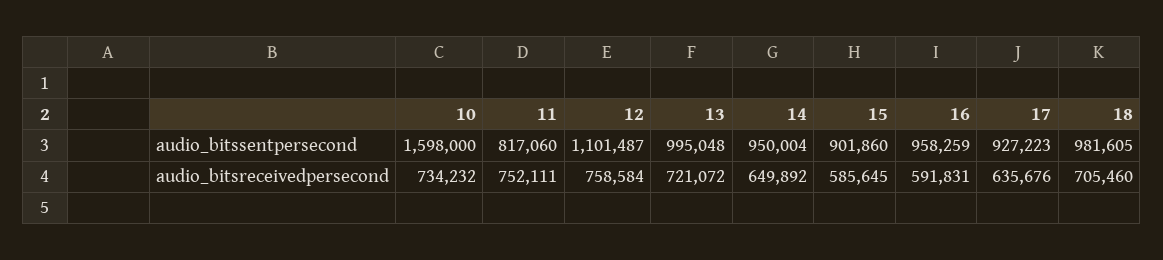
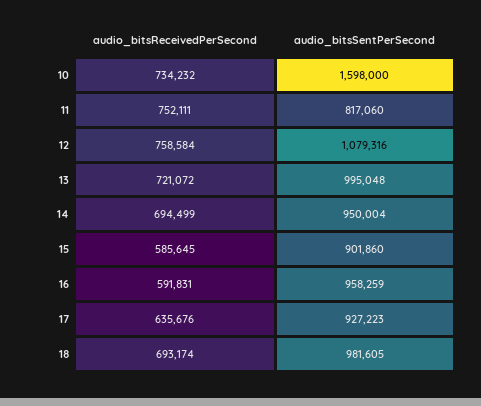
  {
    "10": {
      "audio_bitssentpersecond": 1598000,
      "audio_bitsreceivedpersecond": 734232
    },
    "11": {
      "audio_bitssentpersecond": 817060,
      "audio_bitsreceivedpersecond": 752111
    },
    "12": {
-     "audio_bitssentpersecond": 1101487,
+     "audio_bitssentpersecond": 1079316,
      "audio_bitsreceivedpersecond": 758584
    },
    "13": {
      "audio_bitssentpersecond": 995048,
      "audio_bitsreceivedpersecond": 721072
    },
    "14": {
      "audio_bitssentpersecond": 950004,
-     "audio_bitsreceivedpersecond": 649892
+     "audio_bitsreceivedpersecond": 694499
    },
    "15": {
      "audio_bitssentpersecond": 901860,
      "audio_bitsreceivedpersecond": 585645
    },
    "16": {
      "audio_bitssentpersecond": 958259,
      "audio_bitsreceivedpersecond": 591831
    },
    "17": {
      "audio_bitssentpersecond": 927223,
      "audio_bitsreceivedpersecond": 635676
    },
    "18": {
      "audio_bitssentpersecond": 981605,
-     "audio_bitsreceivedpersecond": 705460
+     "audio_bitsreceivedpersecond": 693174
    }
  }

